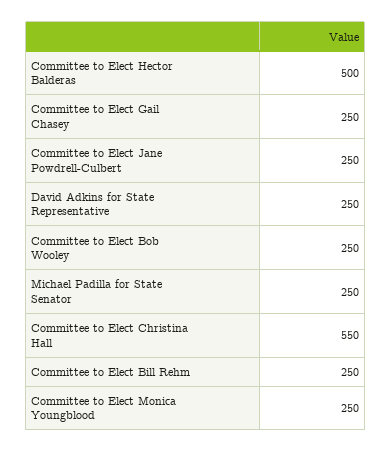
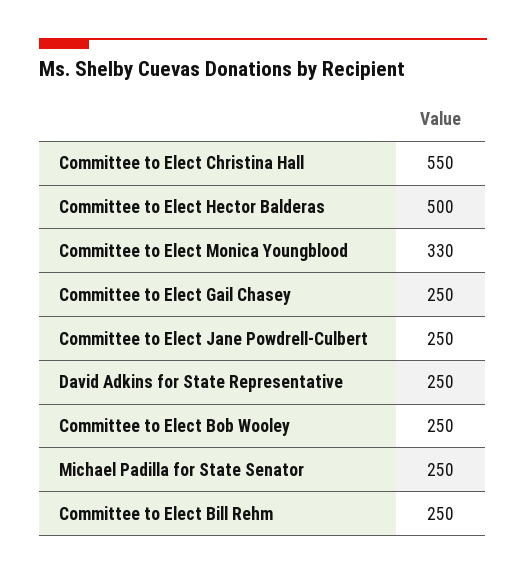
  {
    "Committee to Elect Hector Balderas": 500,
    "Committee to Elect Gail Chasey": 250,
    "Committee to Elect Jane Powdrell-Culbert": 250,
    "David Adkins for State Representative": 250,
    "Committee to Elect Bob Wooley": 250,
    "Michael Padilla for State Senator": 250,
    "Committee to Elect Christina Hall": 550,
    "Committee to Elect Bill Rehm": 250,
-   "Committee to Elect Monica Youngblood": 250
+   "Committee to Elect Monica Youngblood": 330
  }

